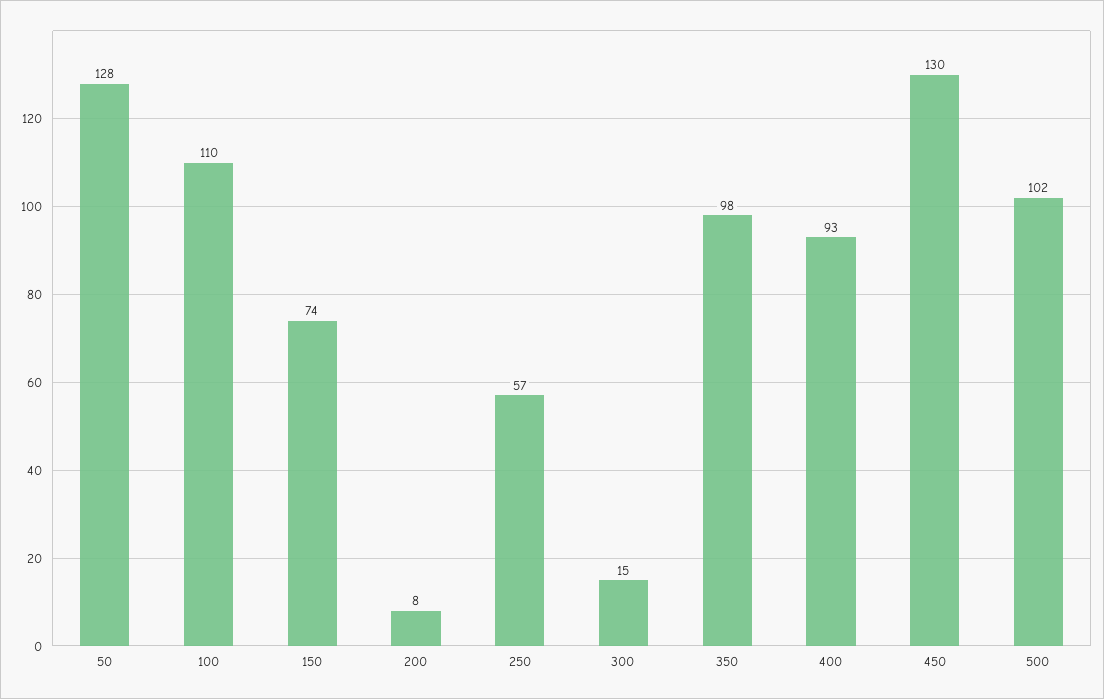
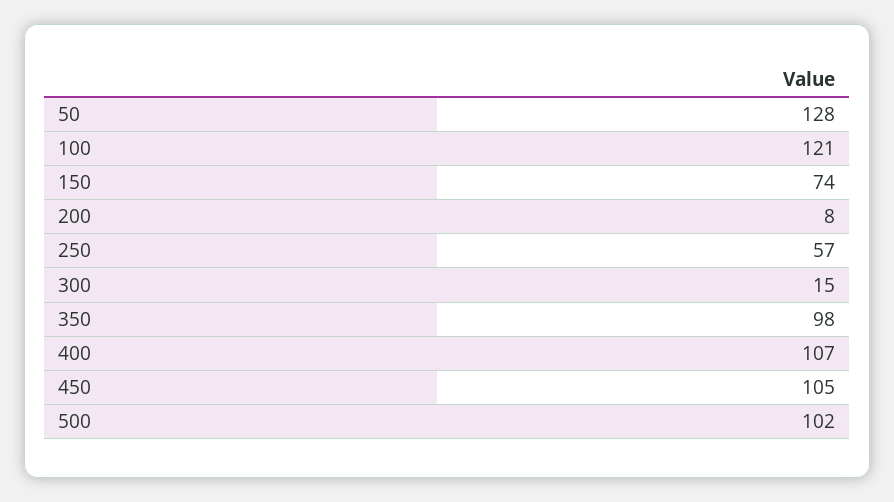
  {
    "50": 128,
-   "100": 110,
+   "100": 121,
    "150": 74,
    "200": 8,
    "250": 57,
    "300": 15,
    "350": 98,
-   "400": 93,
+   "400": 107,
-   "450": 130,
+   "450": 105,
    "500": 102
  }

